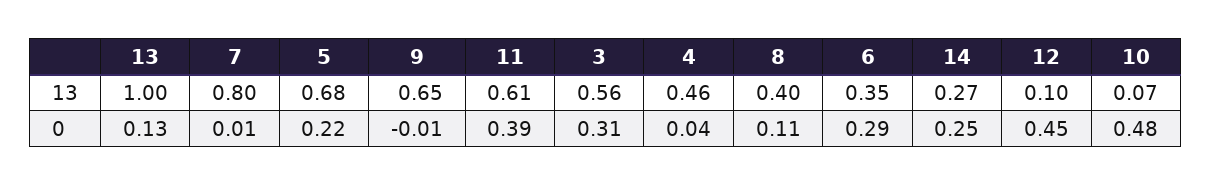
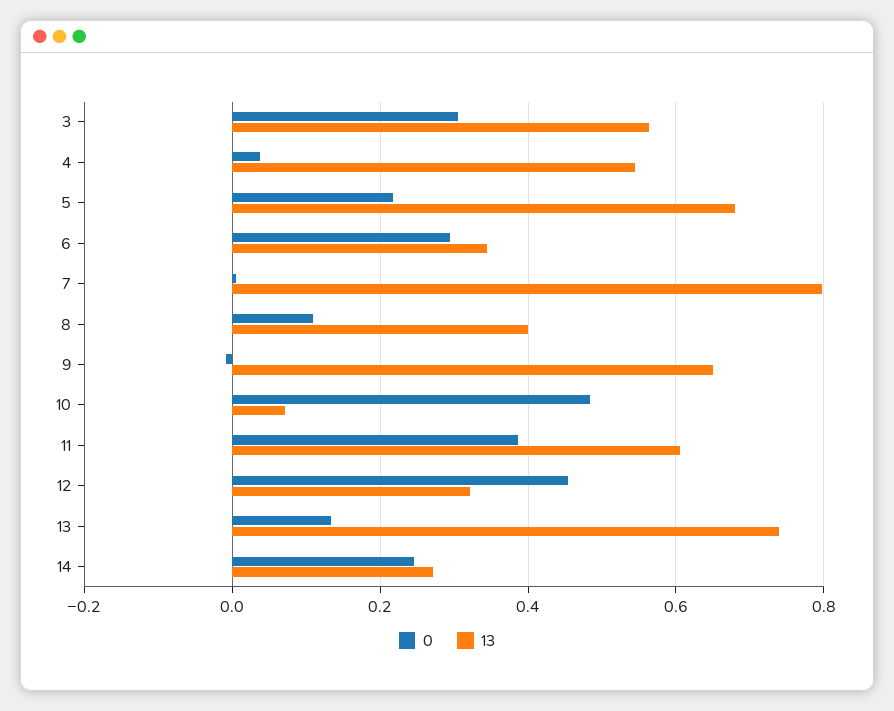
  {
    "13": {
-     "13": 1,
+     "13": 0.74,
      "7": 0.8,
      "5": 0.68,
      "9": 0.65,
      "11": 0.61,
      "3": 0.56,
-     "4": 0.46,
+     "4": 0.54,
      "8": 0.4,
      "6": 0.35,
      "14": 0.27,
-     "12": 0.1,
+     "12": 0.32,
      "10": 0.07
    },
    "0": {
      "13": 0.13,
      "7": 0.01,
      "5": 0.22,
      "9": -0.01,
      "11": 0.39,
      "3": 0.31,
      "4": 0.04,
      "8": 0.11,
      "6": 0.29,
      "14": 0.25,
      "12": 0.45,
      "10": 0.48
    }
  }

